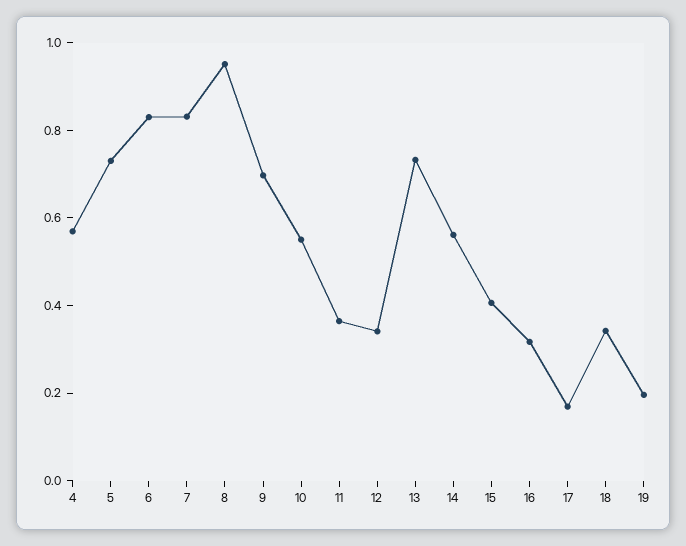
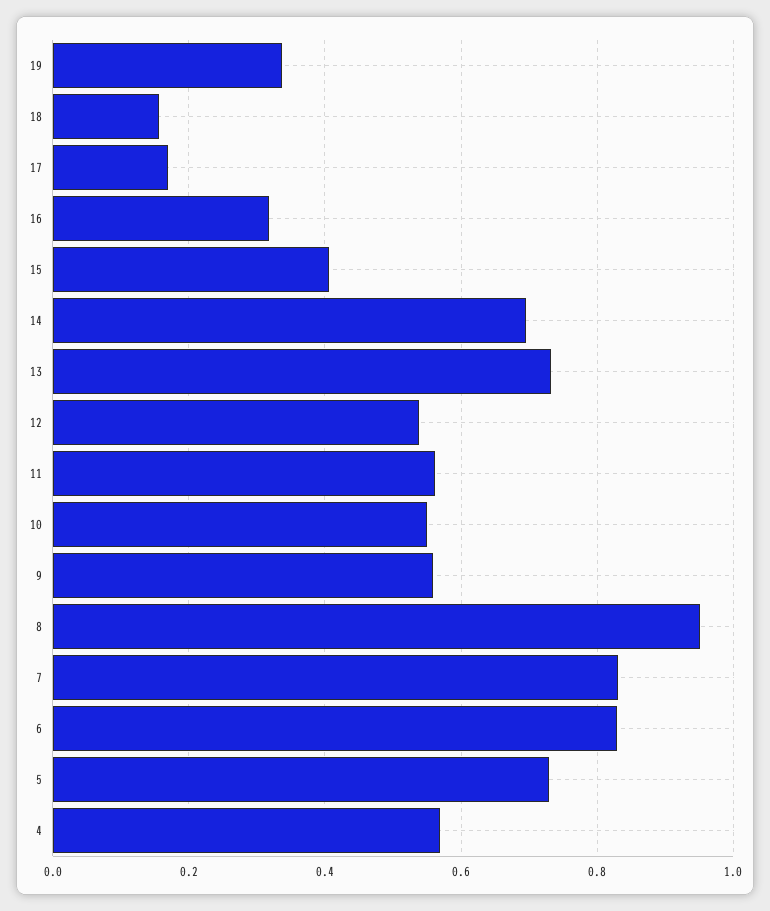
  {
    "4": 0.56,
    "5": 0.74,
    "6": 0.84,
    "7": 0.84,
    "8": 0.96,
-   "9": 0.7,
+   "9": 0.56,
    "10": 0.56,
-   "11": 0.35,
+   "11": 0.56,
-   "12": 0.35,
+   "12": 0.54,
    "13": 0.74,
-   "14": 0.55,
+   "14": 0.7,
    "15": 0.4,
    "16": 0.32,
    "17": 0.16,
-   "18": 0.35,
+   "18": 0.16,
-   "19": 0.2
+   "19": 0.34
  }

